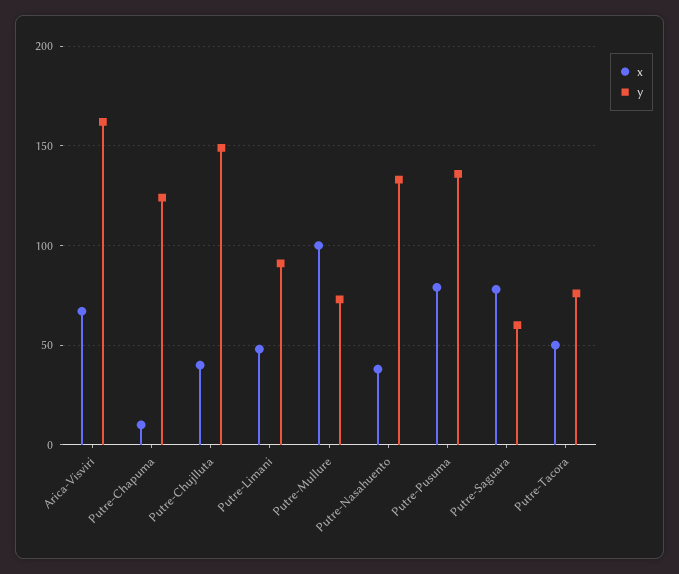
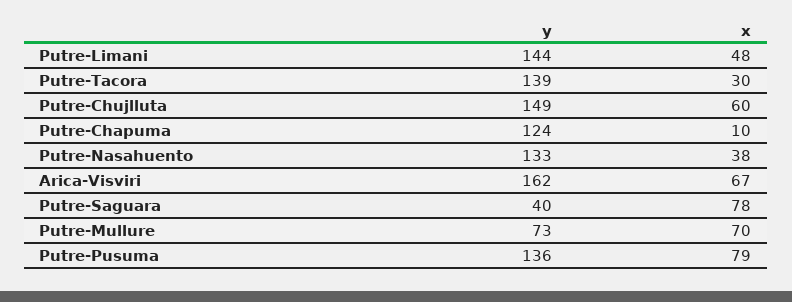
  {
    "x": {
      "Arica-Visviri": 67,
      "Putre-Chapuma": 10,
-     "Putre-Chujlluta": 40,
+     "Putre-Chujlluta": 60,
      "Putre-Limani": 48,
-     "Putre-Mullure": 100,
+     "Putre-Mullure": 70,
      "Putre-Nasahuento": 38,
      "Putre-Pusuma": 79,
      "Putre-Saguara": 78,
-     "Putre-Tacora": 50
+     "Putre-Tacora": 30
    },
    "y": {
      "Arica-Visviri": 162,
      "Putre-Chapuma": 124,
      "Putre-Chujlluta": 149,
-     "Putre-Limani": 90,
+     "Putre-Limani": 144,
      "Putre-Mullure": 73,
      "Putre-Nasahuento": 133,
      "Putre-Pusuma": 136,
-     "Putre-Saguara": 60,
+     "Putre-Saguara": 40,
-     "Putre-Tacora": 75
+     "Putre-Tacora": 139
    }
  }

